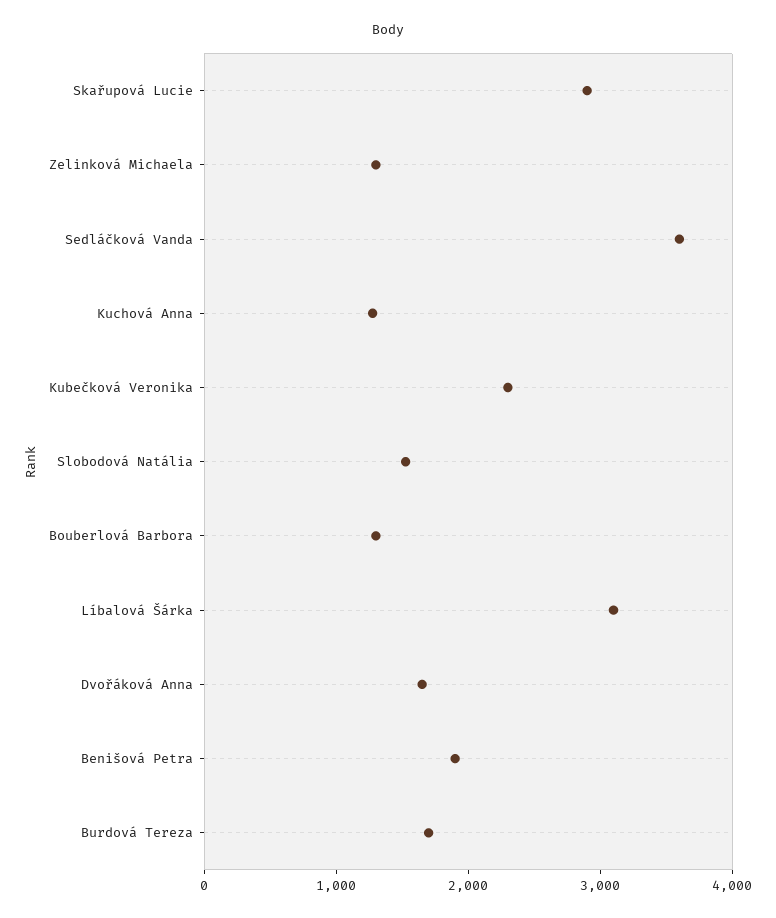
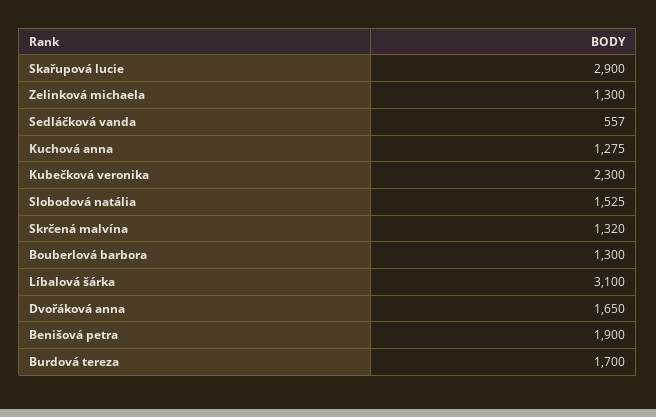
  {
    "Skařupová Lucie": 2900,
    "Zelinková Michaela": 1300,
-   "Sedláčková Vanda": 3600,
+   "Sedláčková Vanda": 557,
    "Kuchová Anna": 1275,
    "Kubečková Veronika": 2300,
    "Slobodová Natália": 1525,
    "Bouberlová Barbora": 1300,
    "Líbalová Šárka": 3100,
    "Dvořáková Anna": 1650,
    "Benišová Petra": 1900,
-   "Burdová Tereza": 1700
+   "Burdová Tereza": 1700,
+   "Skrčená malvína": 1320
  }

